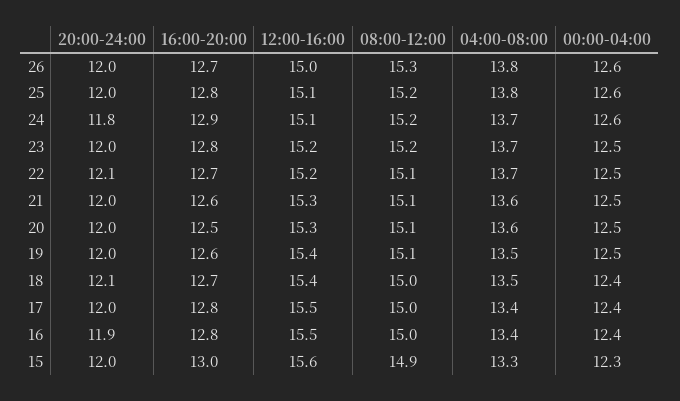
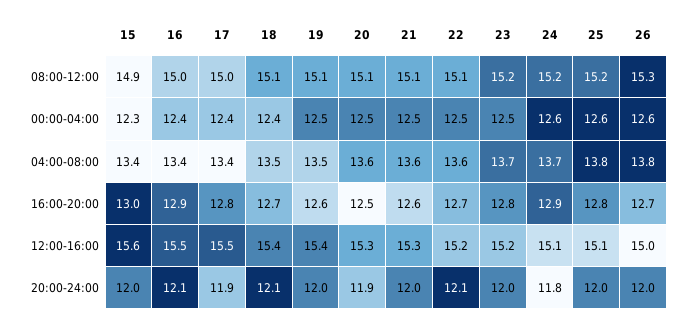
  {
    "20:00-24:00": {
      "26": 12,
      "25": 12,
      "24": 11.8,
      "23": 12,
      "22": 12.1,
      "21": 12,
-     "20": 12,
+     "20": 11.9,
      "19": 12,
      "18": 12.1,
-     "17": 12,
+     "17": 11.9,
-     "16": 11.9,
+     "16": 12.1,
      "15": 12
    },
    "16:00-20:00": {
      "26": 12.7,
      "25": 12.8,
      "24": 12.9,
      "23": 12.8,
      "22": 12.7,
      "21": 12.6,
      "20": 12.5,
      "19": 12.6,
      "18": 12.7,
      "17": 12.8,
-     "16": 12.8,
+     "16": 12.9,
      "15": 13
    },
    "12:00-16:00": {
      "26": 15,
      "25": 15.1,
      "24": 15.1,
      "23": 15.2,
      "22": 15.2,
      "21": 15.3,
      "20": 15.3,
      "19": 15.4,
      "18": 15.4,
      "17": 15.5,
      "16": 15.5,
      "15": 15.6
    },
    "08:00-12:00": {
      "26": 15.3,
      "25": 15.2,
      "24": 15.2,
      "23": 15.2,
      "22": 15.1,
      "21": 15.1,
      "20": 15.1,
      "19": 15.1,
-     "18": 15,
+     "18": 15.1,
      "17": 15,
      "16": 15,
      "15": 14.9
    },
    "04:00-08:00": {
      "26": 13.8,
      "25": 13.8,
      "24": 13.7,
      "23": 13.7,
-     "22": 13.7,
+     "22": 13.6,
      "21": 13.6,
      "20": 13.6,
      "19": 13.5,
      "18": 13.5,
      "17": 13.4,
      "16": 13.4,
-     "15": 13.3
+     "15": 13.4
    },
    "00:00-04:00": {
      "26": 12.6,
      "25": 12.6,
      "24": 12.6,
      "23": 12.5,
      "22": 12.5,
      "21": 12.5,
      "20": 12.5,
      "19": 12.5,
      "18": 12.4,
      "17": 12.4,
      "16": 12.4,
      "15": 12.3
    }
  }

